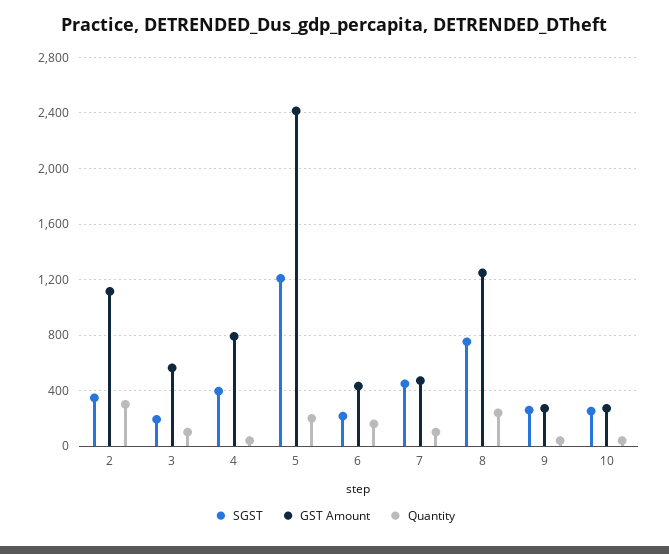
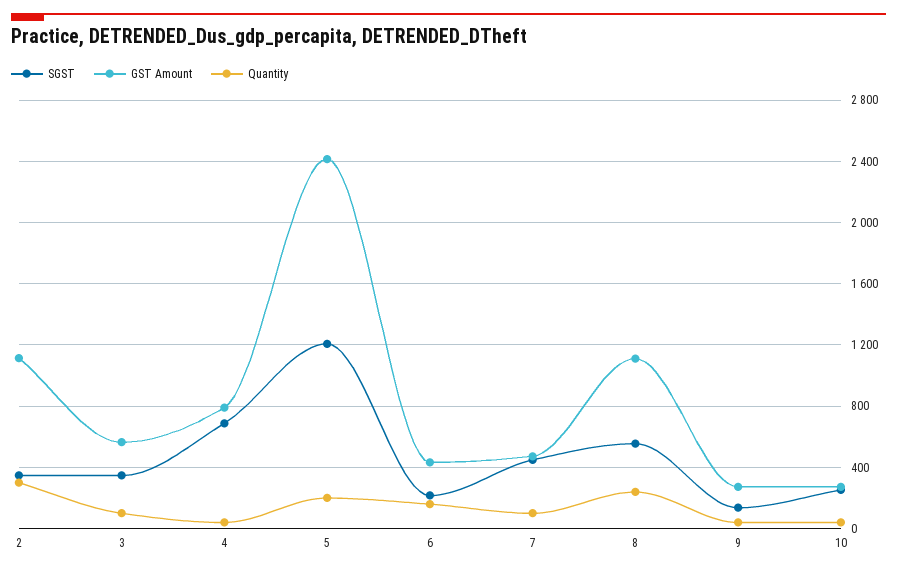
  {
    "SGST": {
      "2": 350,
-     "3": 200,
+     "3": 350,
-     "4": 400,
+     "4": 700,
      "5": 1200,
      "6": 200,
      "7": 450,
-     "8": 750,
+     "8": 550,
-     "9": 250,
+     "9": 150,
      "10": 250
    },
    "GST Amount": {
      "2": 1100,
      "3": 550,
      "4": 800,
      "5": 2400,
      "6": 450,
      "7": 450,
-     "8": 1250,
+     "8": 1100,
      "9": 250,
      "10": 250
    },
    "Quantity": {
      "2": 300,
      "3": 100,
      "4": 50,
      "5": 200,
      "6": 150,
      "7": 100,
      "8": 250,
      "9": 50,
      "10": 50
    }
  }

